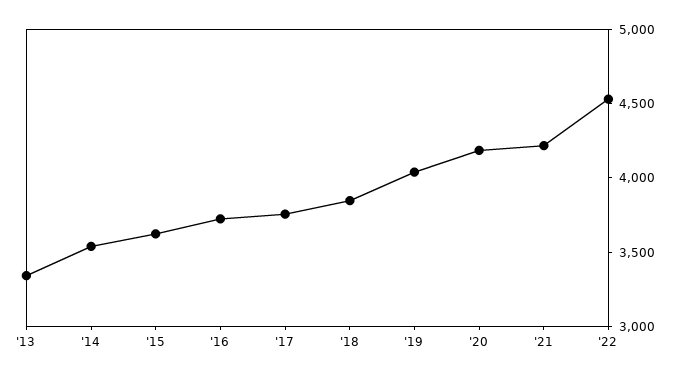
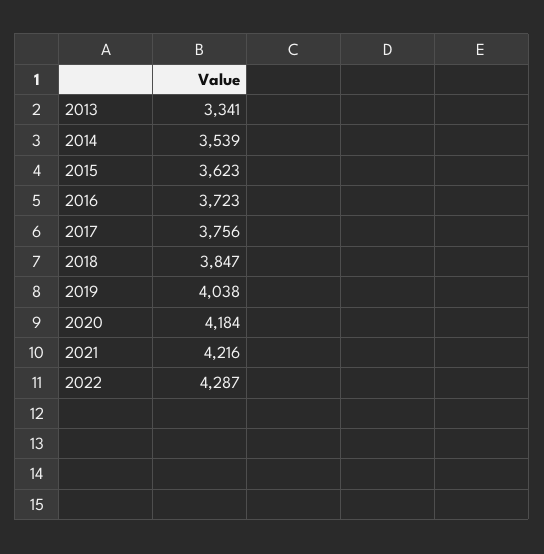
  {
    "'13": 3341,
    "'14": 3539,
    "'15": 3623,
    "'16": 3723,
    "'17": 3756,
    "'18": 3847,
    "'19": 4038,
    "'20": 4184,
    "'21": 4216,
-   "'22": 4500
+   "'22": 4287
  }

